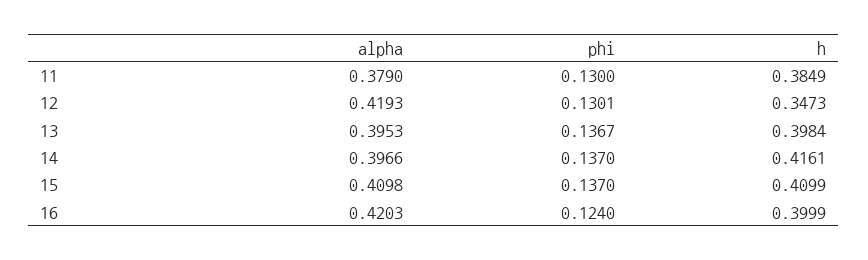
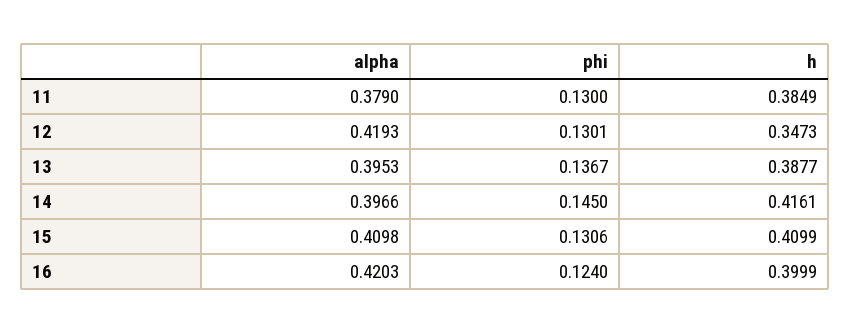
  {
    "alpha": {
      "11": 0.379,
      "12": 0.4193,
      "13": 0.3953,
      "14": 0.3966,
      "15": 0.4098,
      "16": 0.4203
    },
    "phi": {
      "11": 0.13,
      "12": 0.1301,
      "13": 0.1367,
-     "14": 0.137,
+     "14": 0.145,
-     "15": 0.137,
+     "15": 0.1306,
      "16": 0.124
    },
    "h": {
      "11": 0.3849,
      "12": 0.3473,
-     "13": 0.3984,
+     "13": 0.3877,
      "14": 0.4161,
      "15": 0.4099,
      "16": 0.3999
    }
  }

